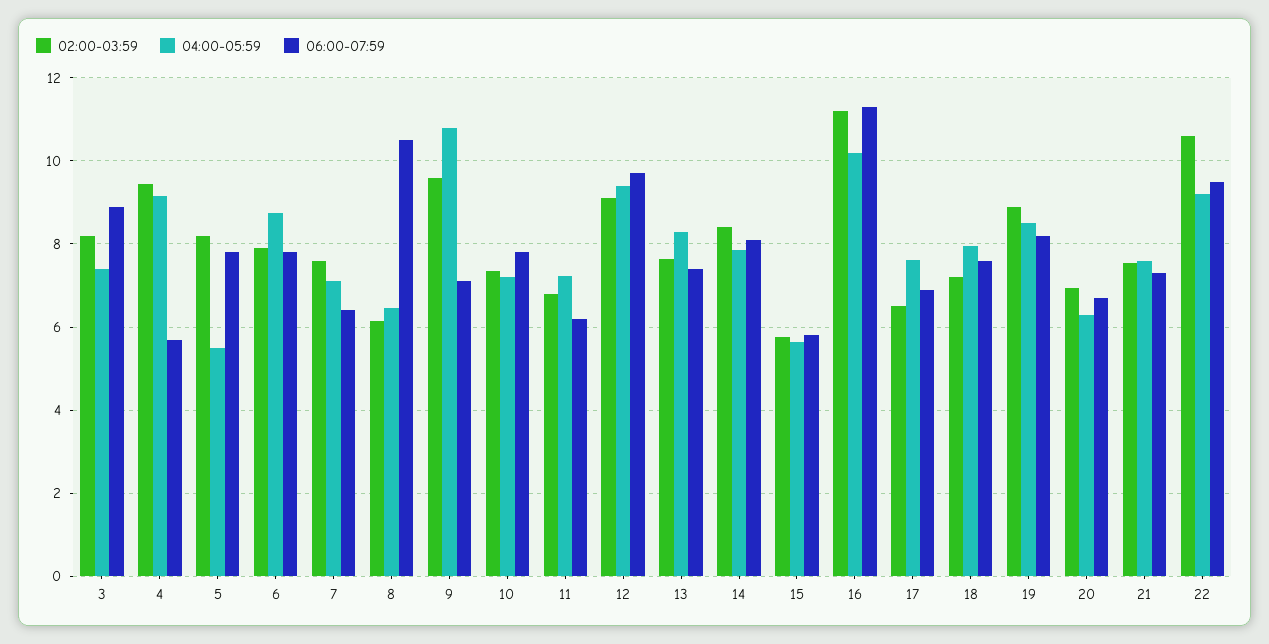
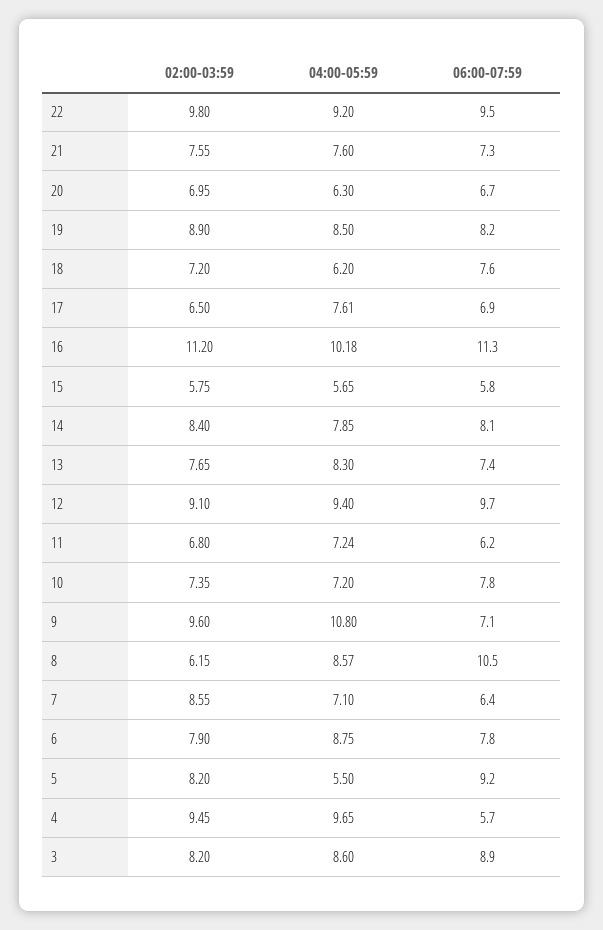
  {
    "02:00-03:59": {
      "3": 8.2,
      "4": 9.45,
      "5": 8.2,
      "6": 7.9,
-     "7": 7.6,
+     "7": 8.55,
      "8": 6.15,
      "9": 9.6,
      "10": 7.35,
      "11": 6.8,
      "12": 9.1,
      "13": 7.65,
      "14": 8.4,
      "15": 5.75,
      "16": 11.2,
      "17": 6.5,
      "18": 7.2,
      "19": 8.9,
      "20": 6.95,
      "21": 7.55,
-     "22": 10.6
+     "22": 9.8
    },
    "04:00-05:59": {
-     "3": 7.4,
+     "3": 8.6,
-     "4": 9.2,
+     "4": 9.65,
      "5": 5.5,
      "6": 8.75,
      "7": 7.1,
-     "8": 6.4,
+     "8": 8.57,
      "9": 10.8,
      "10": 7.2,
      "11": 7.24,
      "12": 9.4,
      "13": 8.3,
      "14": 7.85,
      "15": 5.65,
      "16": 10.18,
      "17": 7.61,
-     "18": 8,
+     "18": 6.2,
      "19": 8.5,
      "20": 6.3,
      "21": 7.6,
      "22": 9.2
    },
    "06:00-07:59": {
      "3": 8.9,
      "4": 5.7,
-     "5": 7.8,
+     "5": 9.2,
      "6": 7.8,
      "7": 6.4,
      "8": 10.5,
      "9": 7.1,
      "10": 7.8,
      "11": 6.2,
      "12": 9.7,
      "13": 7.4,
      "14": 8.1,
      "15": 5.8,
      "16": 11.3,
      "17": 6.9,
      "18": 7.6,
      "19": 8.2,
      "20": 6.7,
      "21": 7.3,
      "22": 9.5
    }
  }

